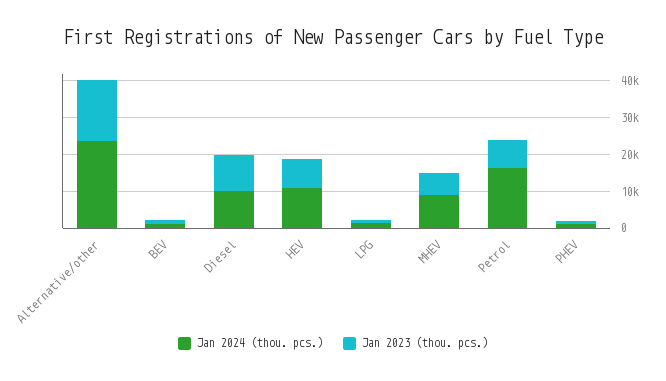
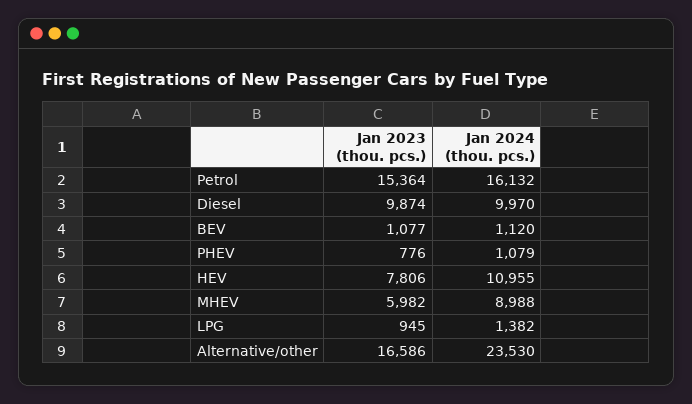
  {
    "Jan 2024 (thou. pcs.)": {
      "Alternative/other": 23530,
      "BEV": 1120,
      "Diesel": 9970,
      "HEV": 10955,
      "LPG": 1382,
      "MHEV": 8988,
      "Petrol": 16132,
      "PHEV": 1079
    },
    "Jan 2023 (thou. pcs.)": {
      "Alternative/other": 16586,
      "BEV": 1077,
      "Diesel": 9874,
      "HEV": 7806,
      "LPG": 945,
      "MHEV": 5982,
-     "Petrol": 7500,
+     "Petrol": 15364,
      "PHEV": 776
    }
  }

